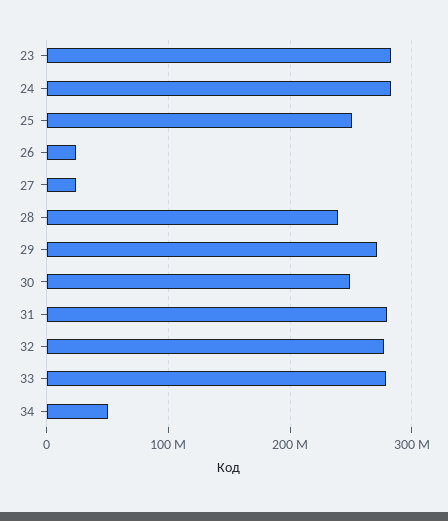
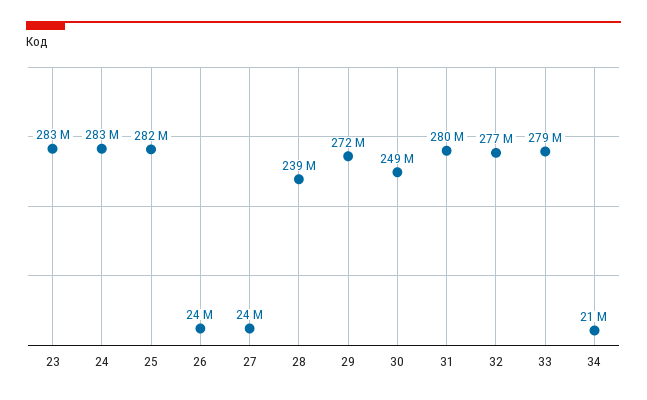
  {
    "23": 283000000,
    "24": 283000000,
-   "25": 250000000,
+   "25": 282000000,
    "26": 24000000,
    "27": 24000000,
    "28": 239000000,
    "29": 272000000,
    "30": 249000000,
    "31": 280000000,
    "32": 277000000,
    "33": 279000000,
-   "34": 50000000
+   "34": 21000000
  }

